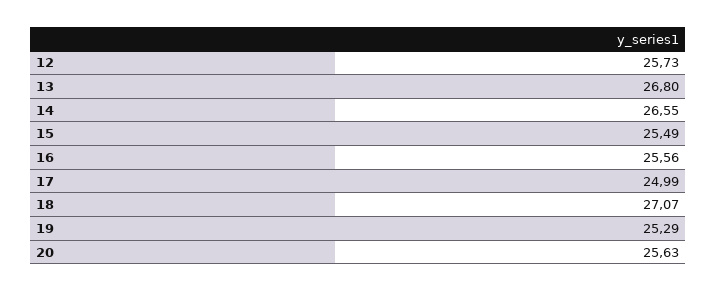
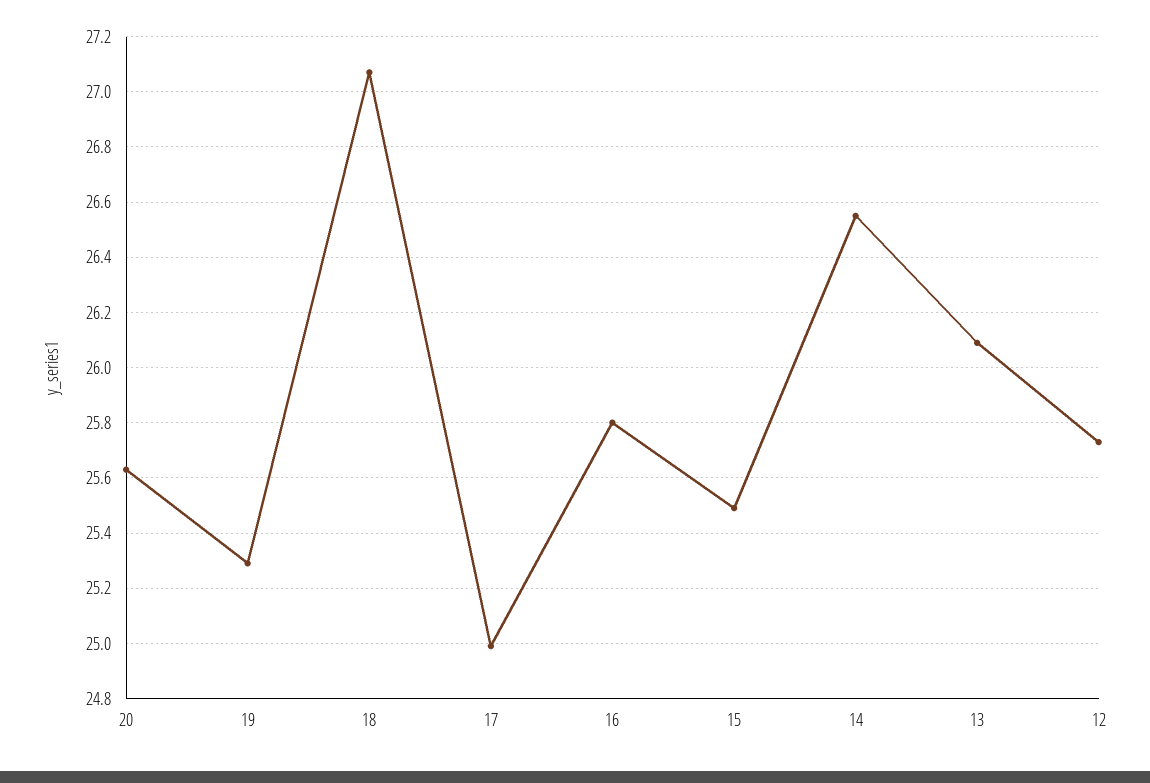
  {
    "12": 25.73,
-   "13": 26.8,
+   "13": 26.1,
    "14": 26.55,
    "15": 25.49,
-   "16": 25.56,
+   "16": 25.8,
    "17": 24.99,
    "18": 27.07,
    "19": 25.29,
    "20": 25.63
  }

